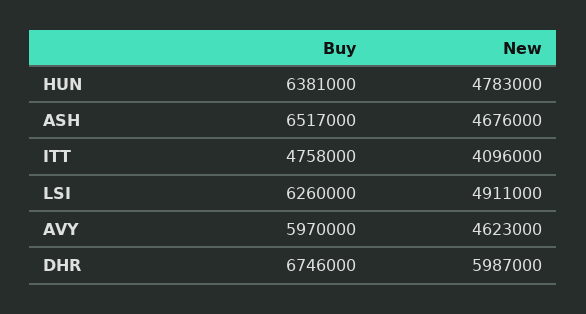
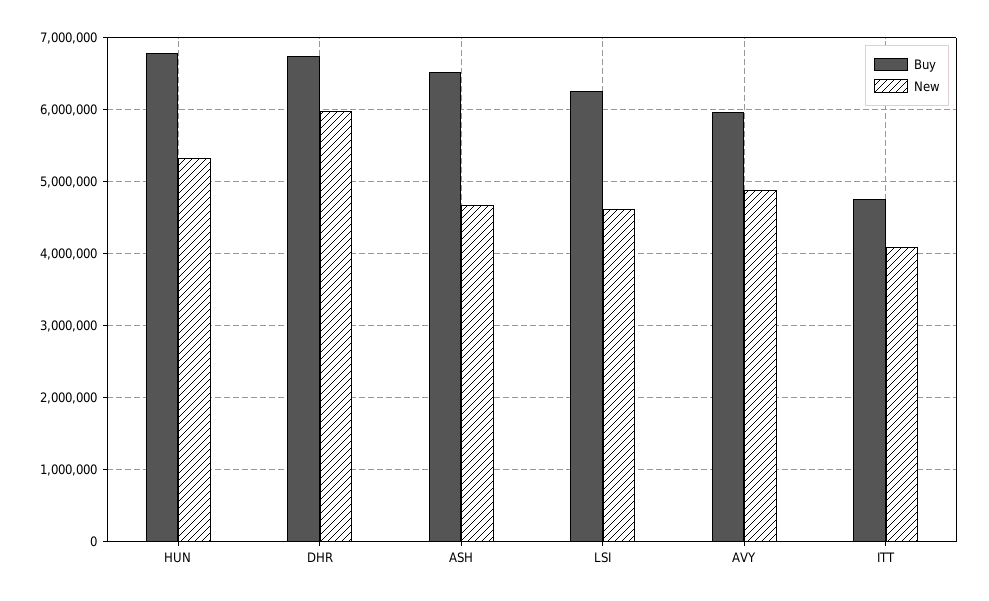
  {
    "Buy": {
-     "HUN": 6381000,
+     "HUN": 6800000,
      "ASH": 6517000,
      "ITT": 4758000,
      "LSI": 6260000,
      "AVY": 5970000,
      "DHR": 6746000
    },
    "New": {
-     "HUN": 4783000,
+     "HUN": 5300000,
      "ASH": 4676000,
      "ITT": 4096000,
-     "LSI": 4911000,
+     "LSI": 4600000,
-     "AVY": 4623000,
+     "AVY": 4900000,
      "DHR": 5987000
    }
  }

